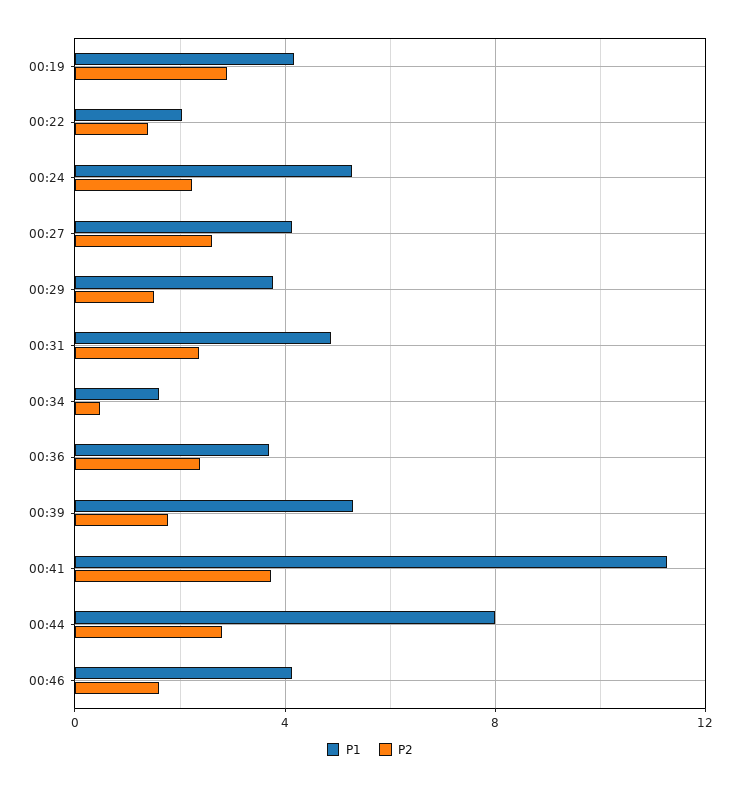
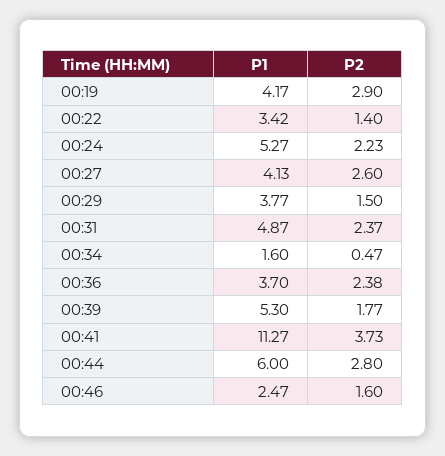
  {
    "P1": {
      "00:19": 4.17,
-     "00:22": 2,
+     "00:22": 3.42,
      "00:24": 5.27,
      "00:27": 4.13,
      "00:29": 3.77,
      "00:31": 4.87,
      "00:34": 1.6,
      "00:36": 3.7,
      "00:39": 5.3,
      "00:41": 11.27,
-     "00:44": 8,
+     "00:44": 6,
-     "00:46": 4
+     "00:46": 2.47
    },
    "P2": {
      "00:19": 2.9,
      "00:22": 1.4,
      "00:24": 2.23,
      "00:27": 2.6,
      "00:29": 1.5,
      "00:31": 2.37,
      "00:34": 0.47,
      "00:36": 2.38,
      "00:39": 1.77,
      "00:41": 3.73,
      "00:44": 2.8,
      "00:46": 1.6
    }
  }

